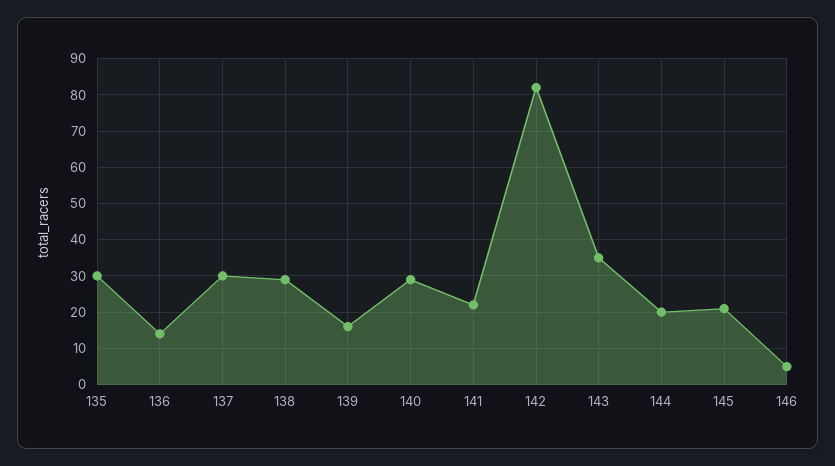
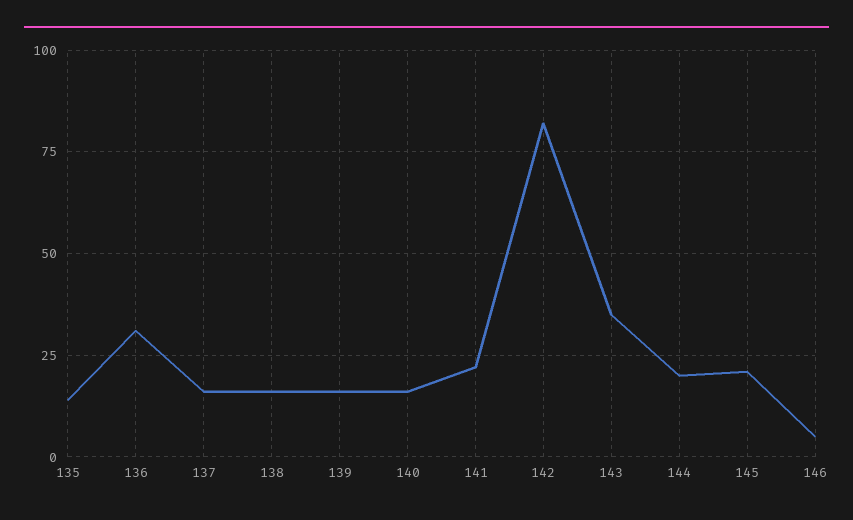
  {
-   "135": 30,
+   "135": 15,
-   "136": 15,
+   "136": 30,
-   "137": 30,
+   "137": 15,
-   "138": 30,
+   "138": 15,
    "139": 15,
-   "140": 30,
+   "140": 15,
    "141": 20,
    "142": 80,
    "143": 35,
    "144": 20,
    "145": 20,
    "146": 5
  }

